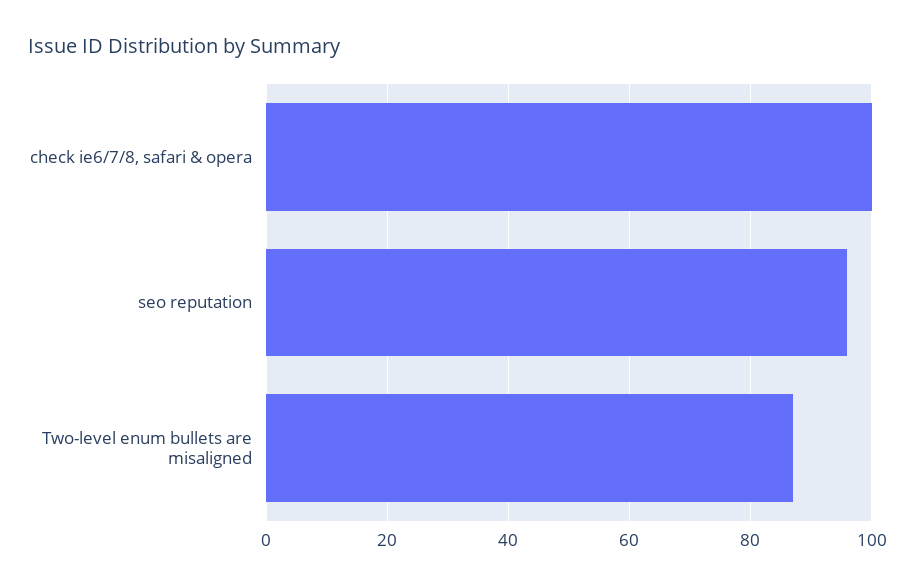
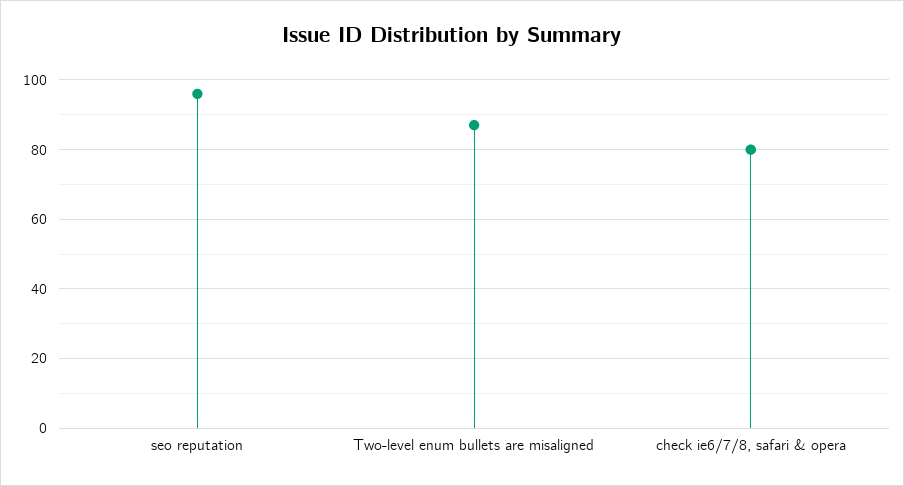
  {
-   "check ie6/7/8, safari & opera": 100,
+   "check ie6/7/8, safari & opera": 80,
    "seo reputation": 95,
    "Two-level enum bullets are misaligned": 85
  }

